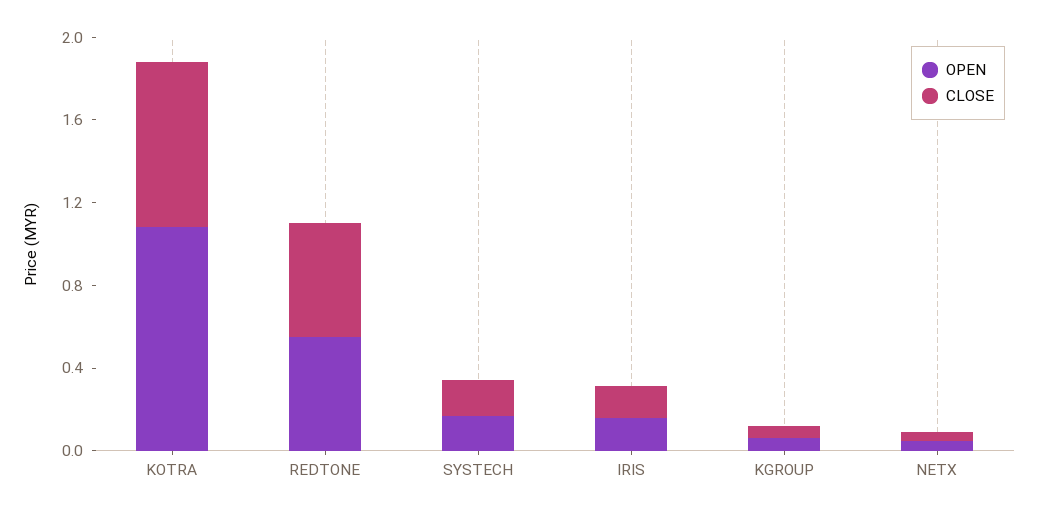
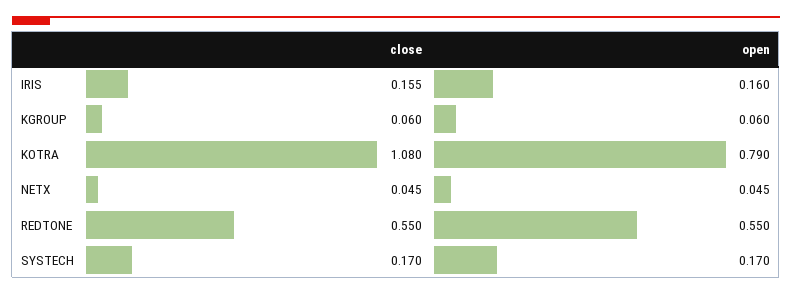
  {
    "OPEN": {
-     "KOTRA": 1.1,
+     "KOTRA": 0.79,
      "REDTONE": 0.55,
      "SYSTECH": 0.17,
      "IRIS": 0.16,
      "KGROUP": 0.06,
      "NETX": 0.045
    },
    "CLOSE": {
-     "KOTRA": 0.8,
+     "KOTRA": 1.08,
      "REDTONE": 0.55,
      "SYSTECH": 0.17,
      "IRIS": 0.155,
      "KGROUP": 0.06,
      "NETX": 0.045
    }
  }

